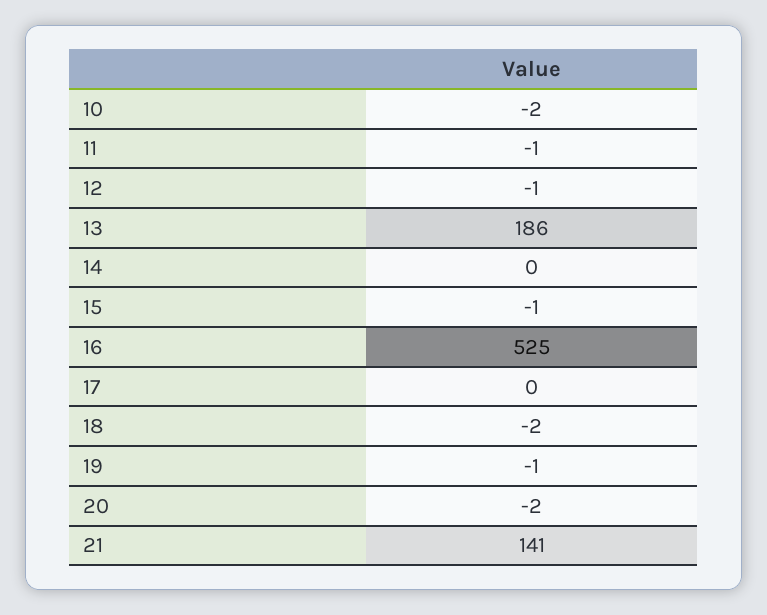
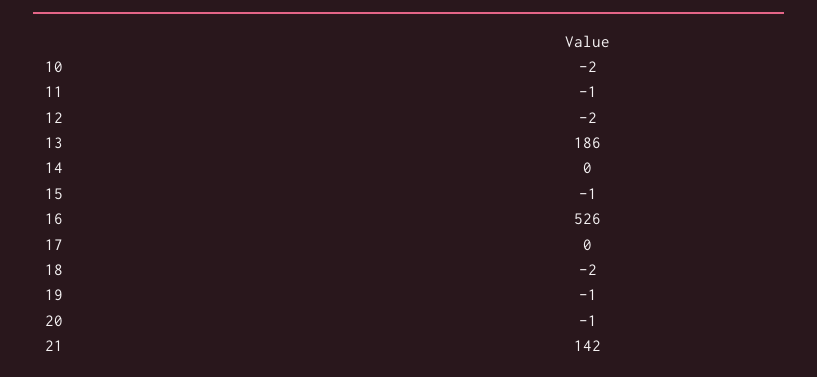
  {
    "10": -2,
    "11": -1,
-   "12": -1,
+   "12": -2,
    "13": 186,
    "14": 0,
    "15": -1,
-   "16": 525,
+   "16": 526,
    "17": 0,
    "18": -2,
    "19": -1,
-   "20": -2,
+   "20": -1,
-   "21": 141
+   "21": 142
  }

